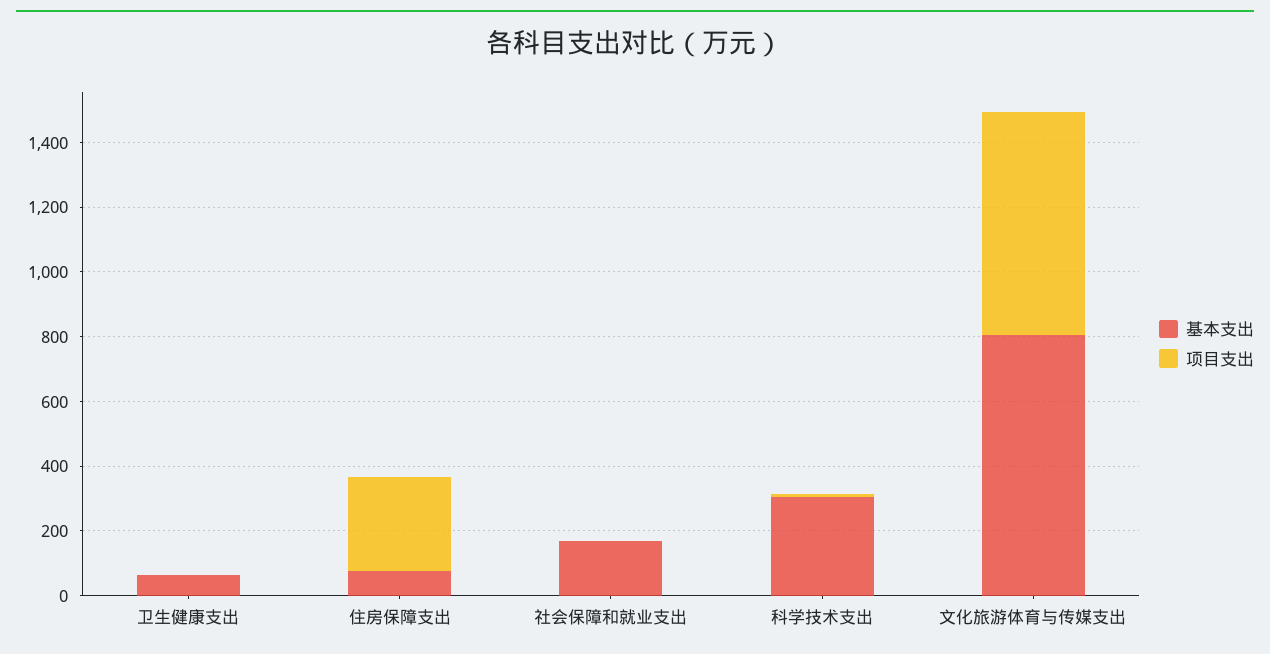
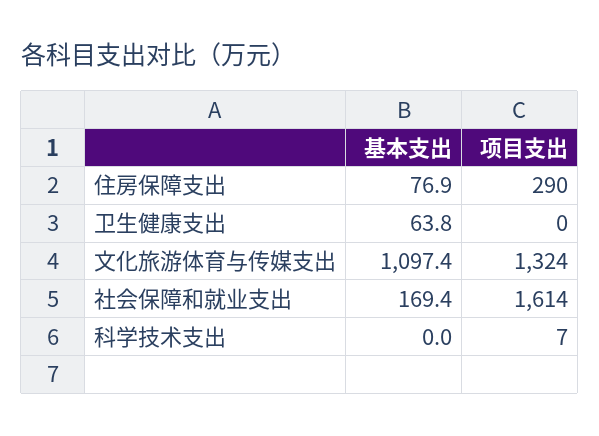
  {
    "基本支出": {
      "卫生健康支出": 63.8,
      "住房保障支出": 76.9,
      "社会保障和就业支出": 169.4,
-     "科学技术支出": 300,
+     "科学技术支出": 0,
-     "文化旅游体育与传媒支出": 800
+     "文化旅游体育与传媒支出": 1097.4
    },
    "项目支出": {
      "卫生健康支出": 0,
      "住房保障支出": 290,
-     "社会保障和就业支出": 0,
+     "社会保障和就业支出": 1614,
      "科学技术支出": 7,
-     "文化旅游体育与传媒支出": 700
+     "文化旅游体育与传媒支出": 1324
    }
  }

